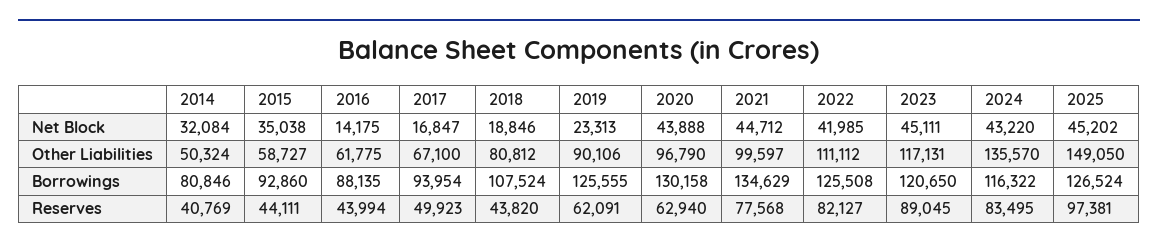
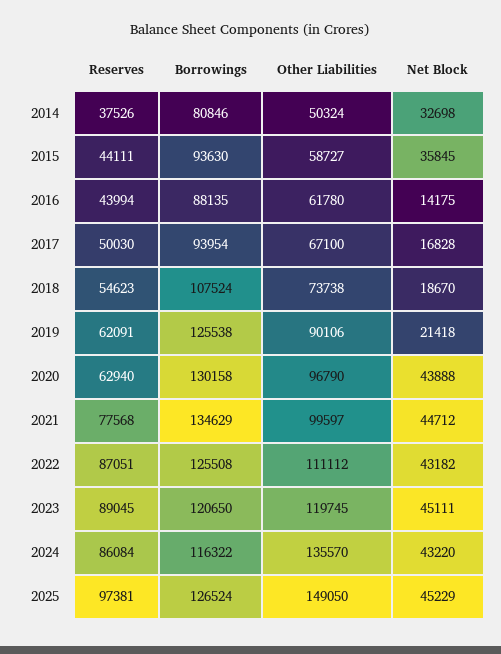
  {
    "2014": {
-     "Net Block": 32084,
+     "Net Block": 32698,
      "Other Liabilities": 50324,
      "Borrowings": 80846,
-     "Reserves": 40769
+     "Reserves": 37526
    },
    "2015": {
-     "Net Block": 35038,
+     "Net Block": 35845,
      "Other Liabilities": 58727,
-     "Borrowings": 92860,
+     "Borrowings": 93630,
      "Reserves": 44111
    },
    "2016": {
      "Net Block": 14175,
-     "Other Liabilities": 61775,
+     "Other Liabilities": 61780,
      "Borrowings": 88135,
      "Reserves": 43994
    },
    "2017": {
-     "Net Block": 16847,
+     "Net Block": 16828,
      "Other Liabilities": 67100,
      "Borrowings": 93954,
-     "Reserves": 49923
+     "Reserves": 50030
    },
    "2018": {
-     "Net Block": 18846,
+     "Net Block": 18670,
-     "Other Liabilities": 80812,
+     "Other Liabilities": 73738,
      "Borrowings": 107524,
-     "Reserves": 43820
+     "Reserves": 54623
    },
    "2019": {
-     "Net Block": 23313,
+     "Net Block": 21418,
      "Other Liabilities": 90106,
-     "Borrowings": 125555,
+     "Borrowings": 125538,
      "Reserves": 62091
    },
    "2020": {
      "Net Block": 43888,
      "Other Liabilities": 96790,
      "Borrowings": 130158,
      "Reserves": 62940
    },
    "2021": {
      "Net Block": 44712,
      "Other Liabilities": 99597,
      "Borrowings": 134629,
      "Reserves": 77568
    },
    "2022": {
-     "Net Block": 41985,
+     "Net Block": 43182,
      "Other Liabilities": 111112,
      "Borrowings": 125508,
-     "Reserves": 82127
+     "Reserves": 87051
    },
    "2023": {
      "Net Block": 45111,
-     "Other Liabilities": 117131,
+     "Other Liabilities": 119745,
      "Borrowings": 120650,
      "Reserves": 89045
    },
    "2024": {
      "Net Block": 43220,
      "Other Liabilities": 135570,
      "Borrowings": 116322,
-     "Reserves": 83495
+     "Reserves": 86084
    },
    "2025": {
-     "Net Block": 45202,
+     "Net Block": 45229,
      "Other Liabilities": 149050,
      "Borrowings": 126524,
      "Reserves": 97381
    }
  }

